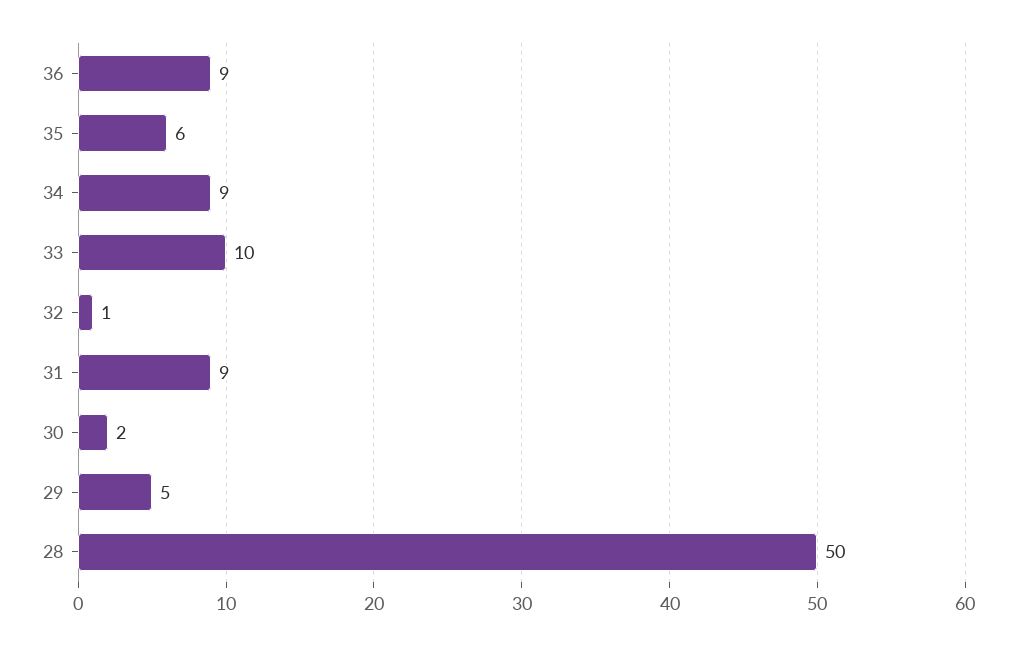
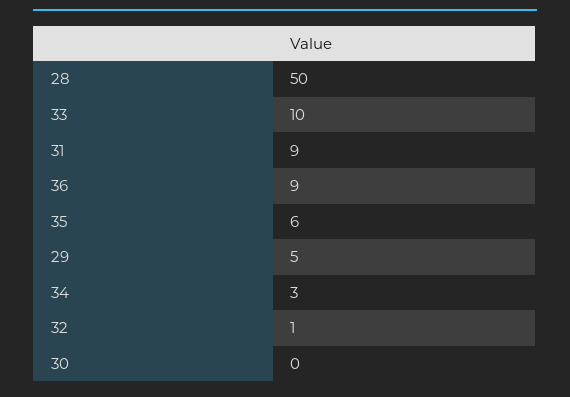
  {
    "36": 9,
    "35": 6,
-   "34": 9,
+   "34": 3,
    "33": 10,
    "32": 1,
    "31": 9,
-   "30": 2,
+   "30": 0,
    "29": 5,
    "28": 50
  }

